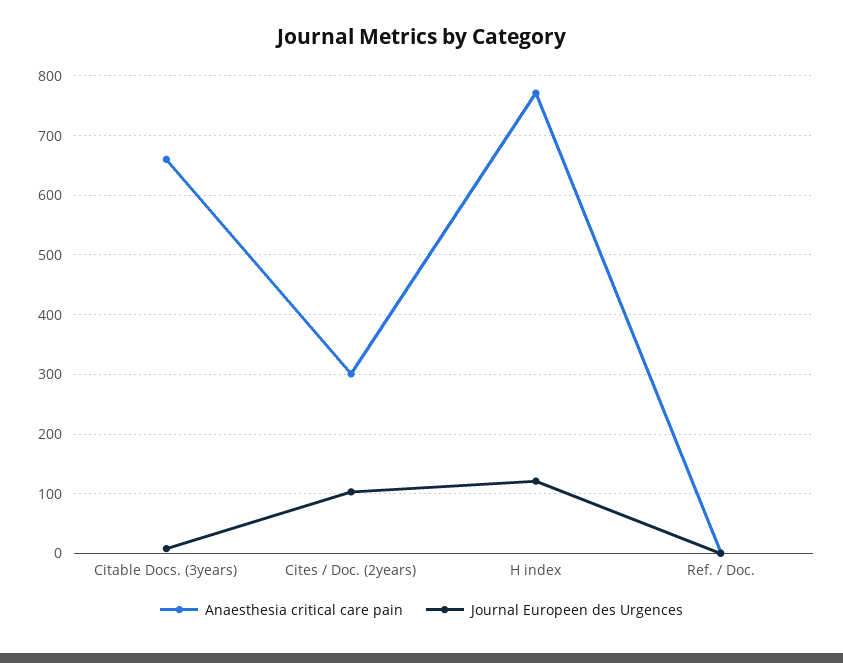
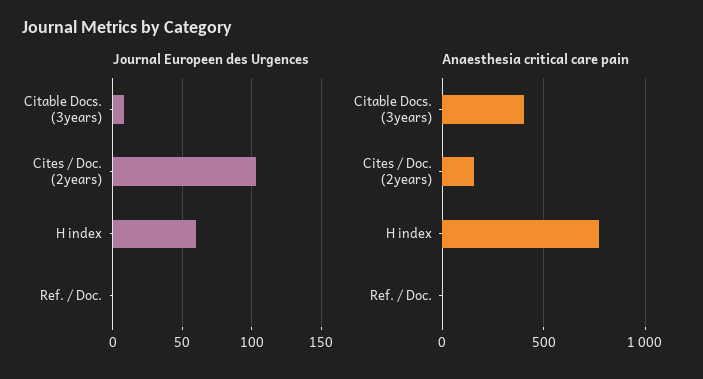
  {
    "Anaesthesia critical care pain": {
-     "Citable Docs. (3years)": 660,
+     "Citable Docs. (3years)": 400,
-     "Cites / Doc. (2years)": 300,
+     "Cites / Doc. (2years)": 150,
      "H index": 780,
      "Ref. / Doc.": 0
    },
    "Journal Europeen des Urgences": {
      "Citable Docs. (3years)": 10,
      "Cites / Doc. (2years)": 105,
-     "H index": 120,
+     "H index": 60,
      "Ref. / Doc.": 0
    }
  }

